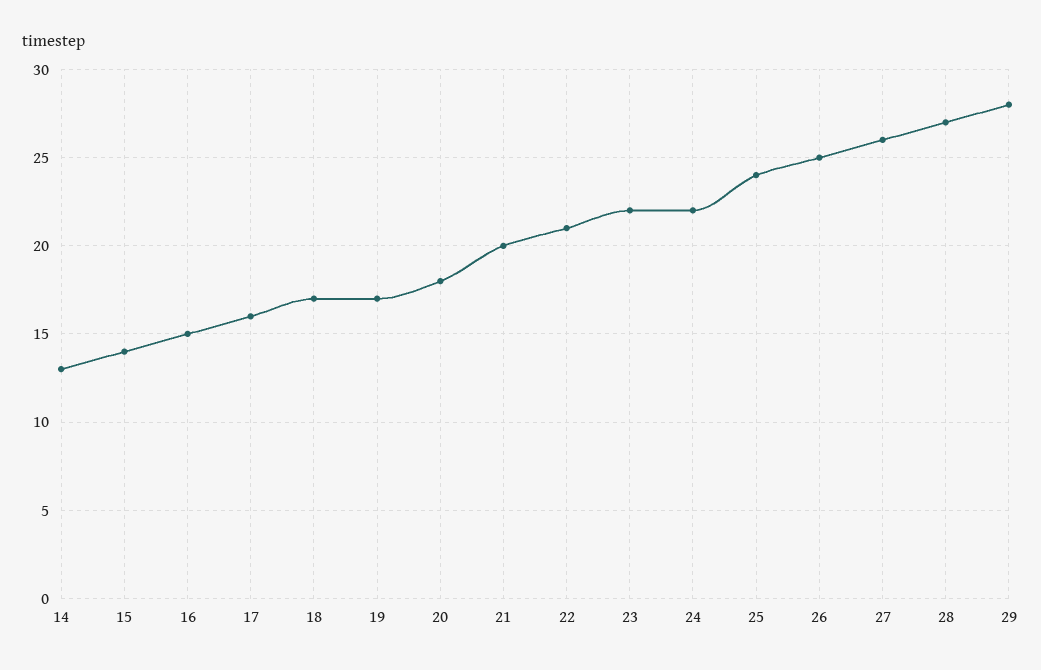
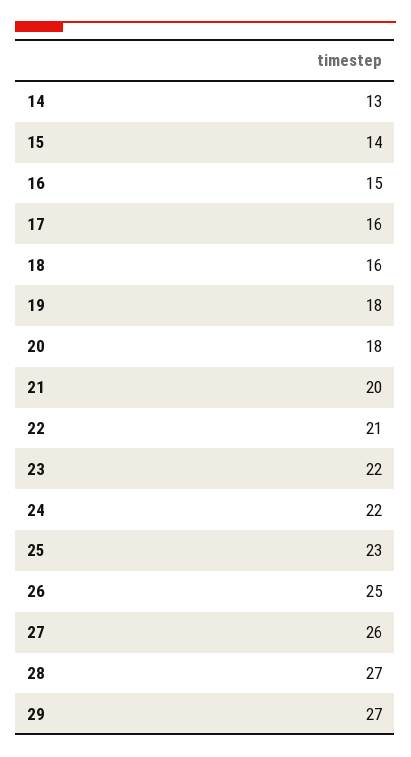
  {
    "14": 13,
    "15": 14,
    "16": 15,
    "17": 16,
-   "18": 17,
+   "18": 16,
-   "19": 17,
+   "19": 18,
    "20": 18,
    "21": 20,
    "22": 21,
    "23": 22,
    "24": 22,
-   "25": 24,
+   "25": 23,
    "26": 25,
    "27": 26,
    "28": 27,
-   "29": 28
+   "29": 27
  }

